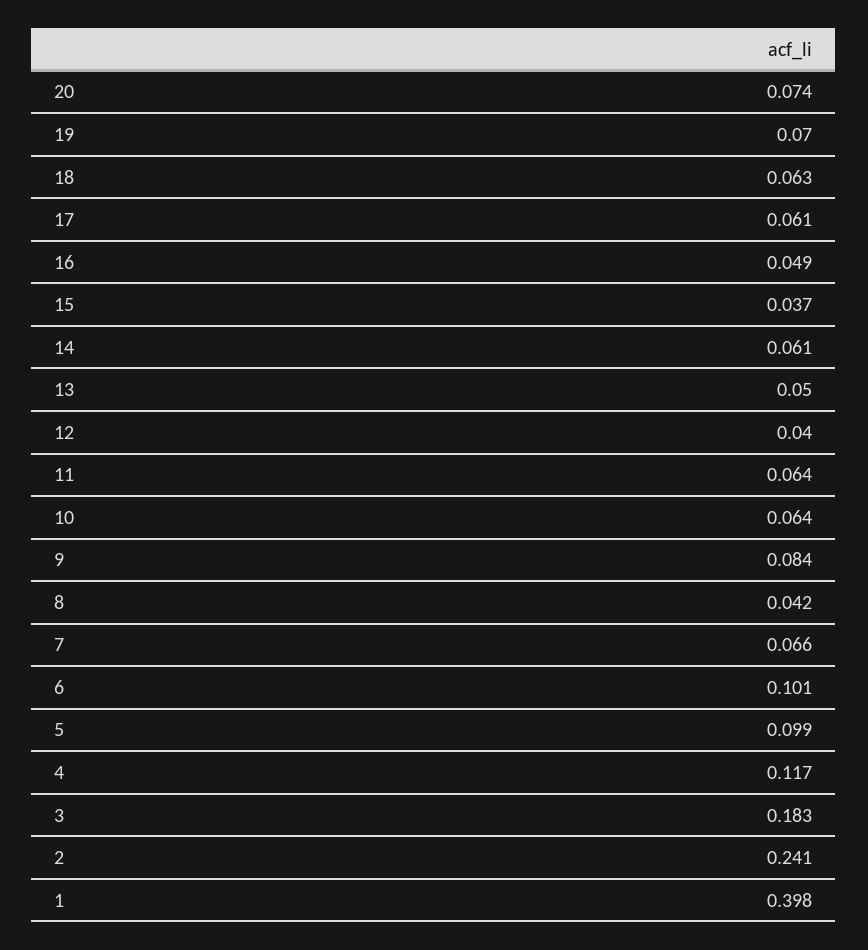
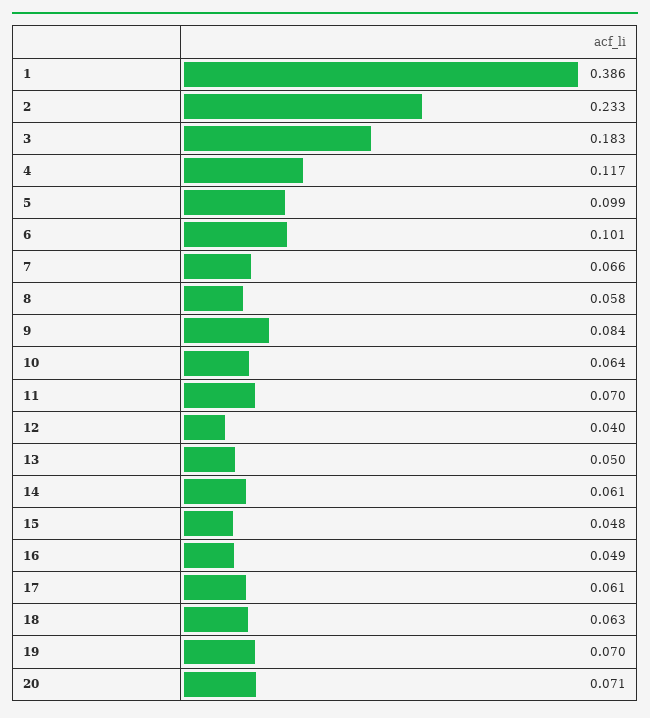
  {
-   "20": 0.074,
+   "20": 0.071,
    "19": 0.07,
    "18": 0.063,
    "17": 0.061,
    "16": 0.049,
-   "15": 0.037,
+   "15": 0.048,
    "14": 0.061,
    "13": 0.05,
    "12": 0.04,
-   "11": 0.064,
+   "11": 0.07,
    "10": 0.064,
    "9": 0.084,
-   "8": 0.042,
+   "8": 0.058,
    "7": 0.066,
    "6": 0.101,
    "5": 0.099,
    "4": 0.117,
    "3": 0.183,
-   "2": 0.241,
+   "2": 0.233,
-   "1": 0.398
+   "1": 0.386
  }

